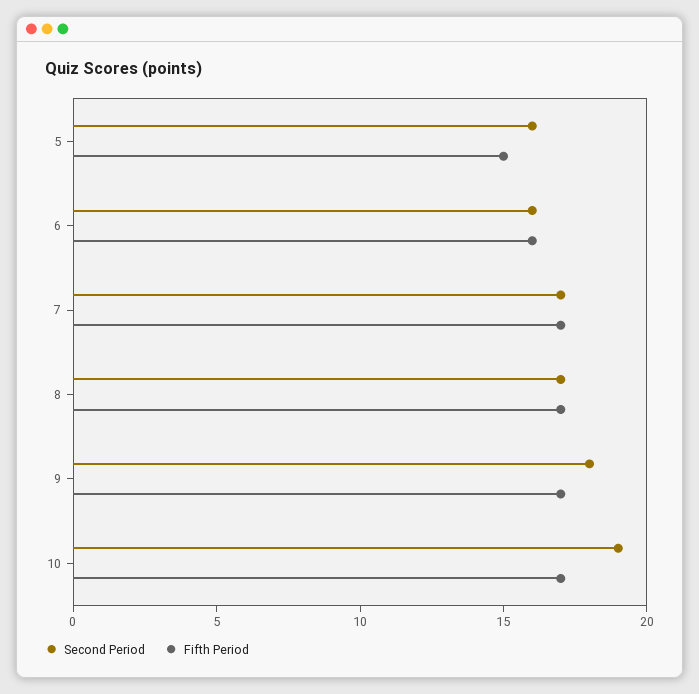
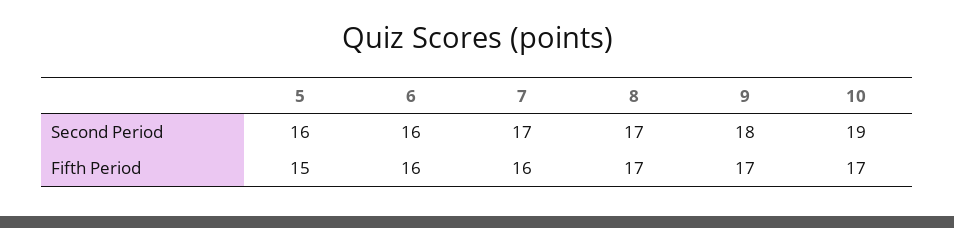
  {
    "Second Period": {
      "5": 16,
      "6": 16,
      "7": 17,
      "8": 17,
      "9": 18,
      "10": 19
    },
    "Fifth Period": {
      "5": 15,
      "6": 16,
-     "7": 17,
+     "7": 16,
      "8": 17,
      "9": 17,
      "10": 17
    }
  }

